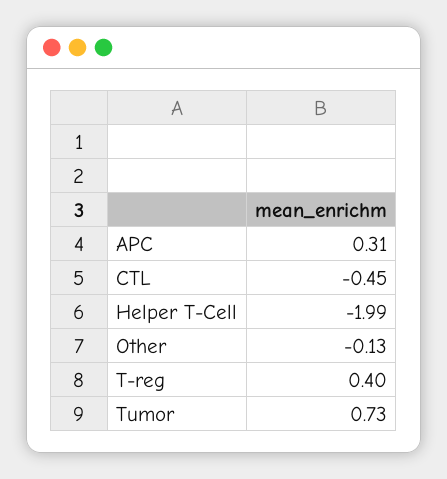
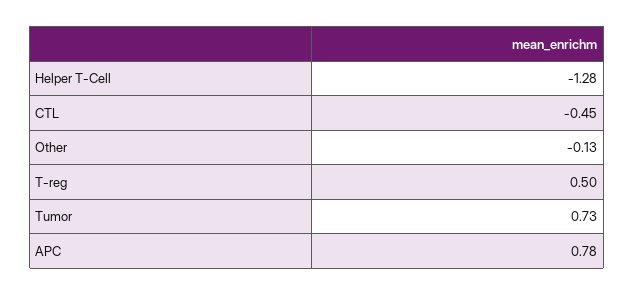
  {
-   "APC": 0.31,
+   "APC": 0.78,
    "CTL": -0.45,
-   "Helper T-Cell": -1.99,
+   "Helper T-Cell": -1.28,
    "Other": -0.13,
-   "T-reg": 0.4,
+   "T-reg": 0.5,
    "Tumor": 0.73
  }

